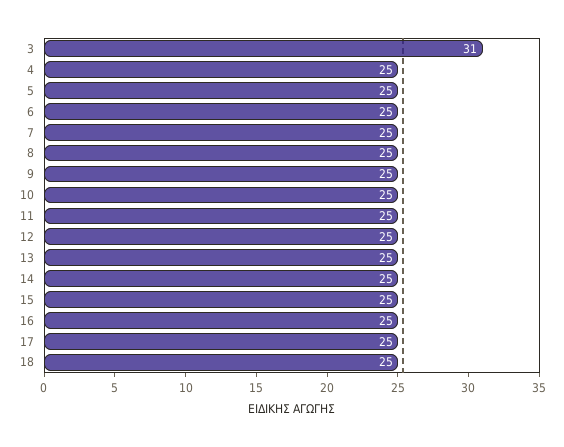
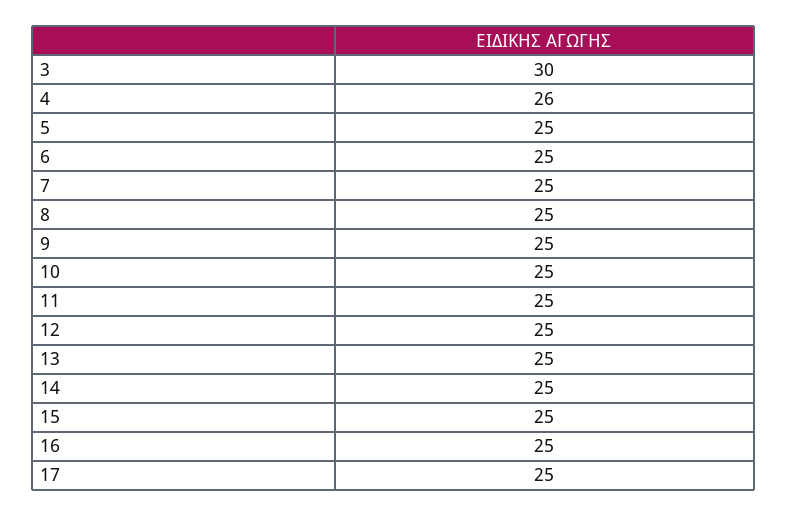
  {
-   "3": 31,
+   "3": 30,
-   "4": 25,
+   "4": 26,
    "5": 25,
    "6": 25,
    "7": 25,
    "8": 25,
    "9": 25,
    "10": 25,
    "11": 25,
    "12": 25,
    "13": 25,
    "14": 25,
    "15": 25,
    "16": 25,
-   "17": 25,
+   "17": 25
-   "18": 25
  }

